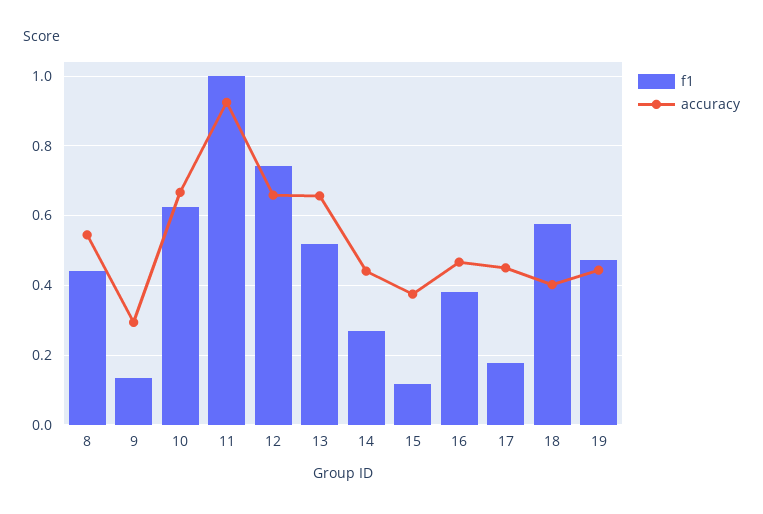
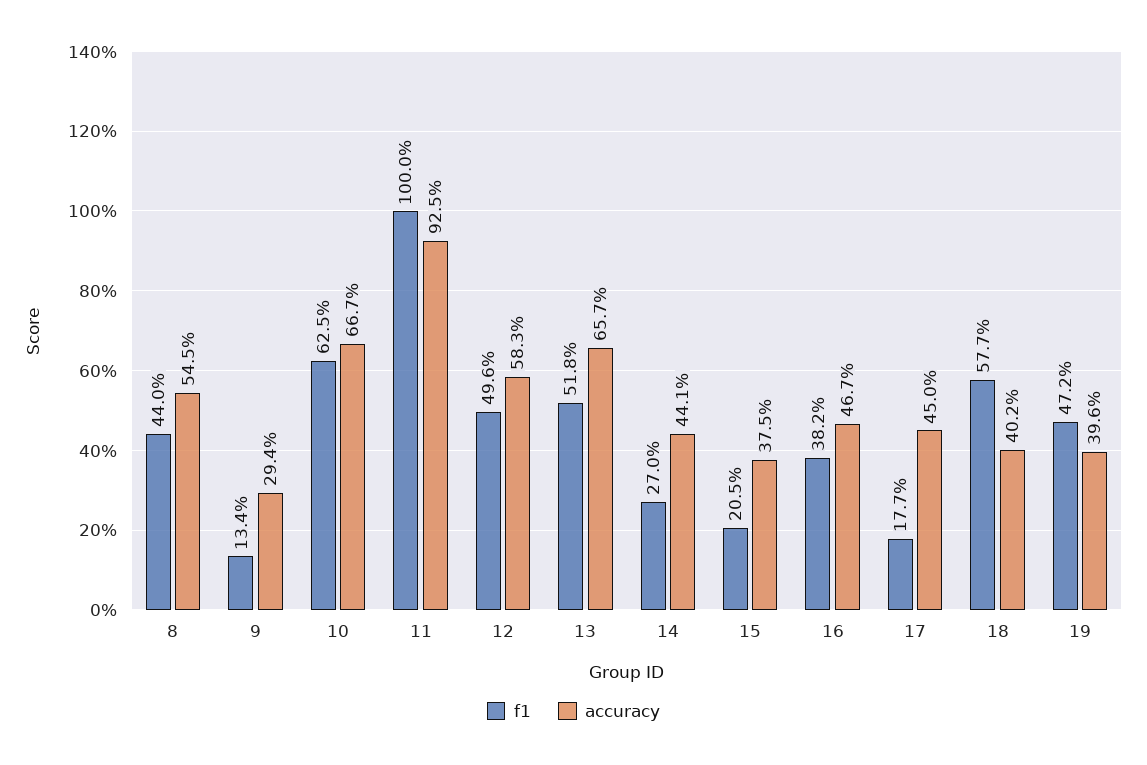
  {
    "f1": {
      "8": 0.44,
      "9": 0.134,
      "10": 0.625,
      "11": 1,
-     "12": 0.74,
+     "12": 0.496,
      "13": 0.518,
      "14": 0.27,
-     "15": 0.12,
+     "15": 0.205,
      "16": 0.382,
      "17": 0.177,
      "18": 0.577,
      "19": 0.472
    },
    "accuracy": {
      "8": 0.545,
      "9": 0.294,
      "10": 0.667,
      "11": 0.925,
-     "12": 0.66,
+     "12": 0.583,
      "13": 0.657,
      "14": 0.441,
      "15": 0.375,
      "16": 0.467,
      "17": 0.45,
      "18": 0.402,
-     "19": 0.44
+     "19": 0.396
    }
  }

